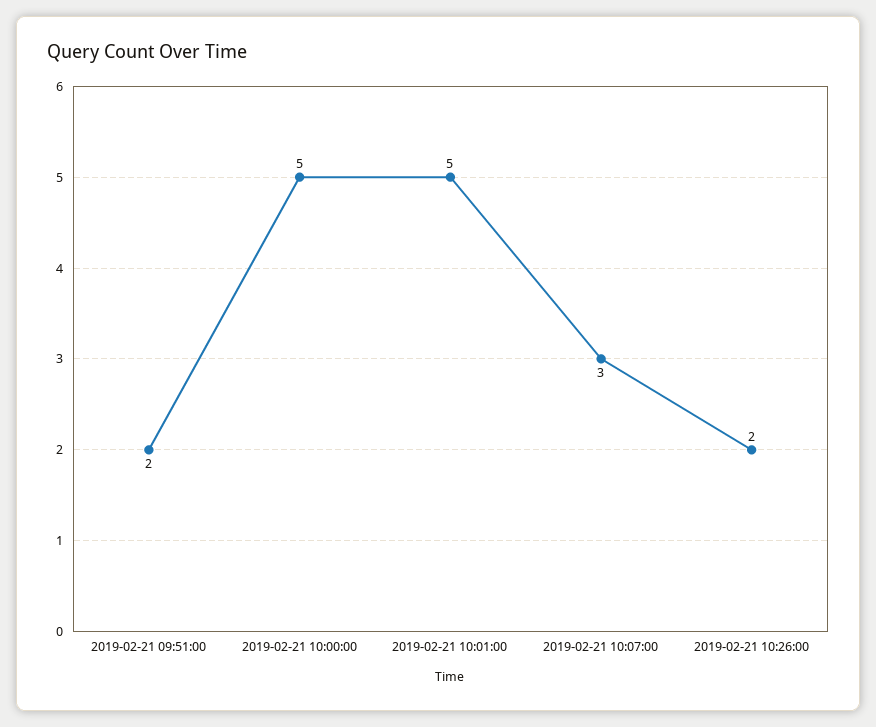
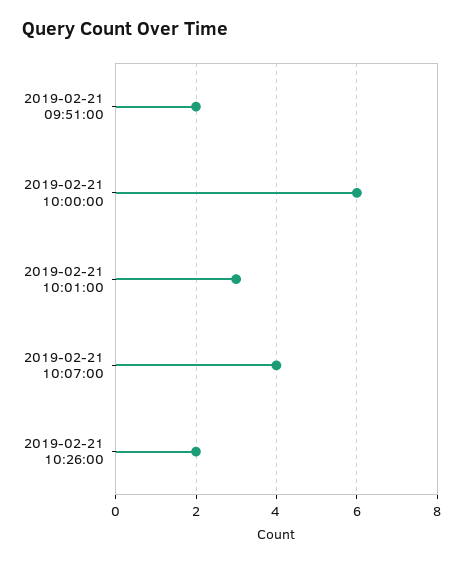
  {
    "2019-02-21 09:51:00": 2,
-   "2019-02-21 10:00:00": 5,
+   "2019-02-21 10:00:00": 6,
-   "2019-02-21 10:01:00": 5,
+   "2019-02-21 10:01:00": 3,
-   "2019-02-21 10:07:00": 3,
+   "2019-02-21 10:07:00": 4,
    "2019-02-21 10:26:00": 2
  }

